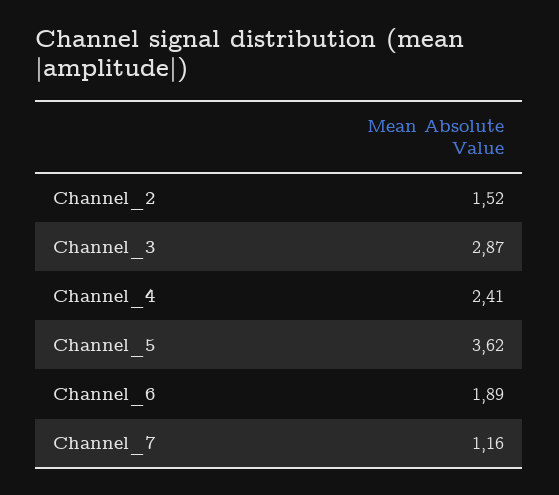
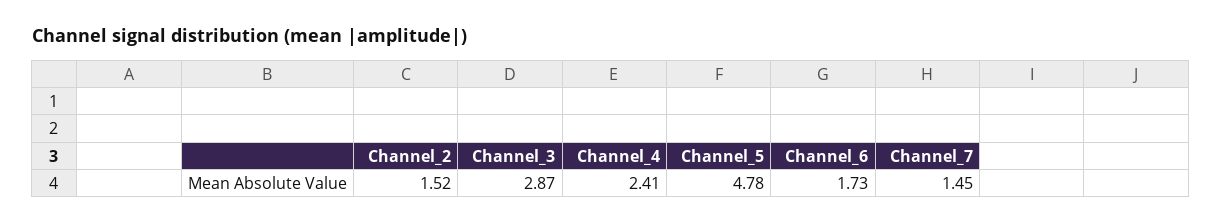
  {
    "Channel_2": 1.52,
    "Channel_3": 2.87,
    "Channel_4": 2.41,
-   "Channel_5": 3.62,
+   "Channel_5": 4.78,
-   "Channel_6": 1.89,
+   "Channel_6": 1.73,
-   "Channel_7": 1.16
+   "Channel_7": 1.45
  }

